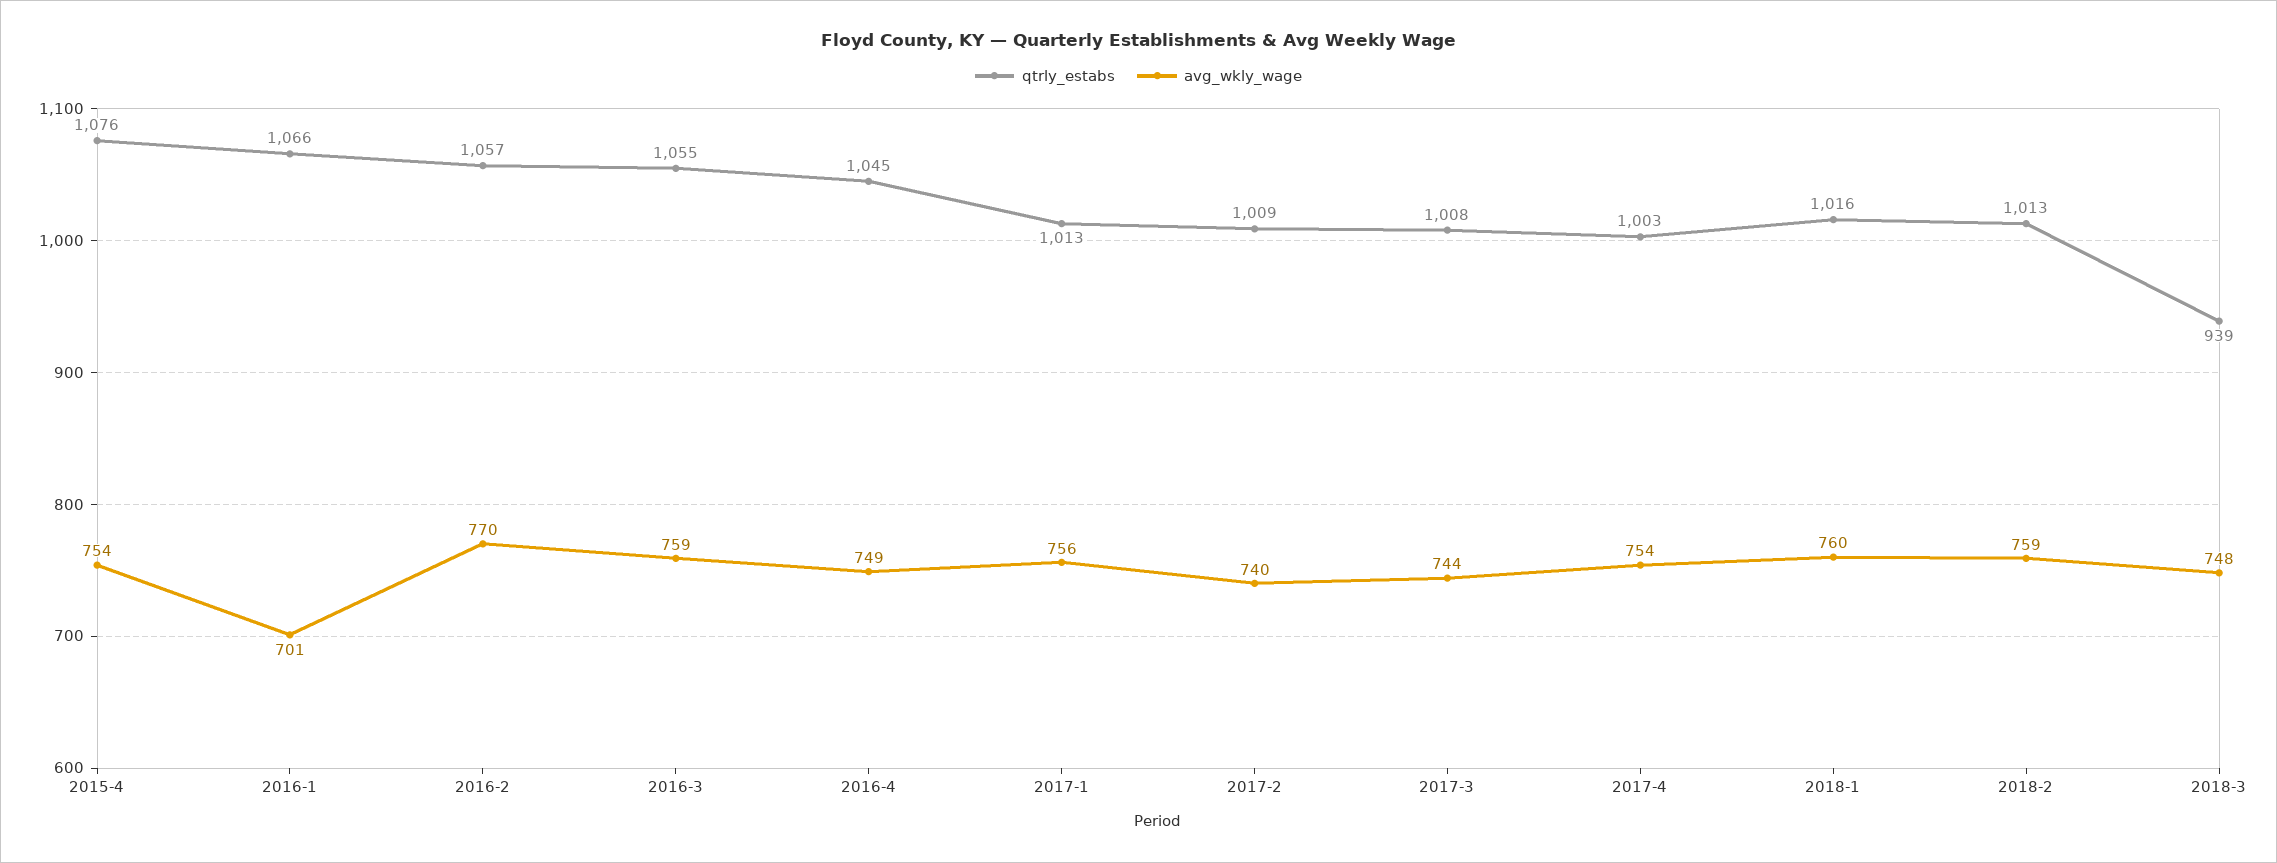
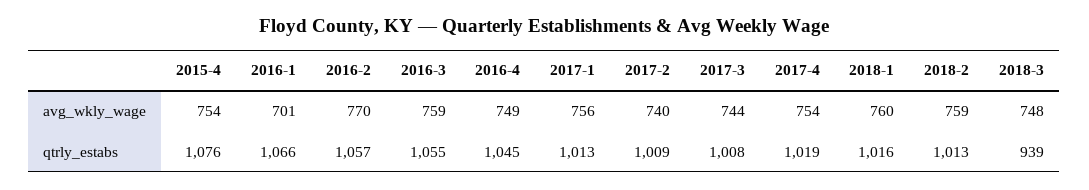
  {
    "qtrly_estabs": {
      "2015-4": 1076,
      "2016-1": 1066,
      "2016-2": 1057,
      "2016-3": 1055,
      "2016-4": 1045,
      "2017-1": 1013,
      "2017-2": 1009,
      "2017-3": 1008,
-     "2017-4": 1003,
+     "2017-4": 1019,
      "2018-1": 1016,
      "2018-2": 1013,
      "2018-3": 939
    },
    "avg_wkly_wage": {
      "2015-4": 754,
      "2016-1": 701,
      "2016-2": 770,
      "2016-3": 759,
      "2016-4": 749,
      "2017-1": 756,
      "2017-2": 740,
      "2017-3": 744,
      "2017-4": 754,
      "2018-1": 760,
      "2018-2": 759,
      "2018-3": 748
    }
  }

